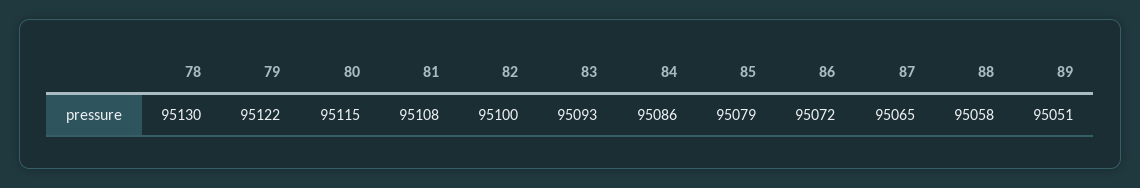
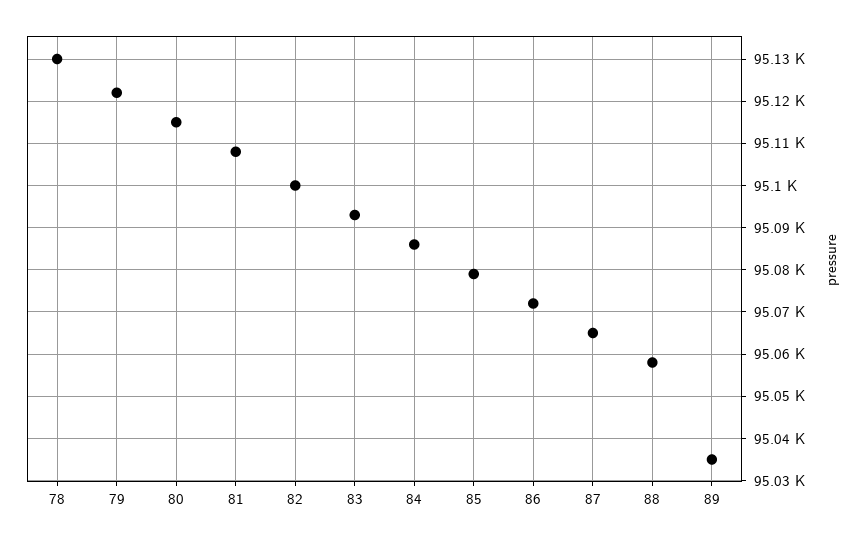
  {
    "78": 95130,
    "79": 95122,
    "80": 95115,
    "81": 95108,
    "82": 95100,
    "83": 95093,
    "84": 95086,
    "85": 95079,
    "86": 95072,
    "87": 95065,
    "88": 95058,
-   "89": 95051
+   "89": 95035
  }

